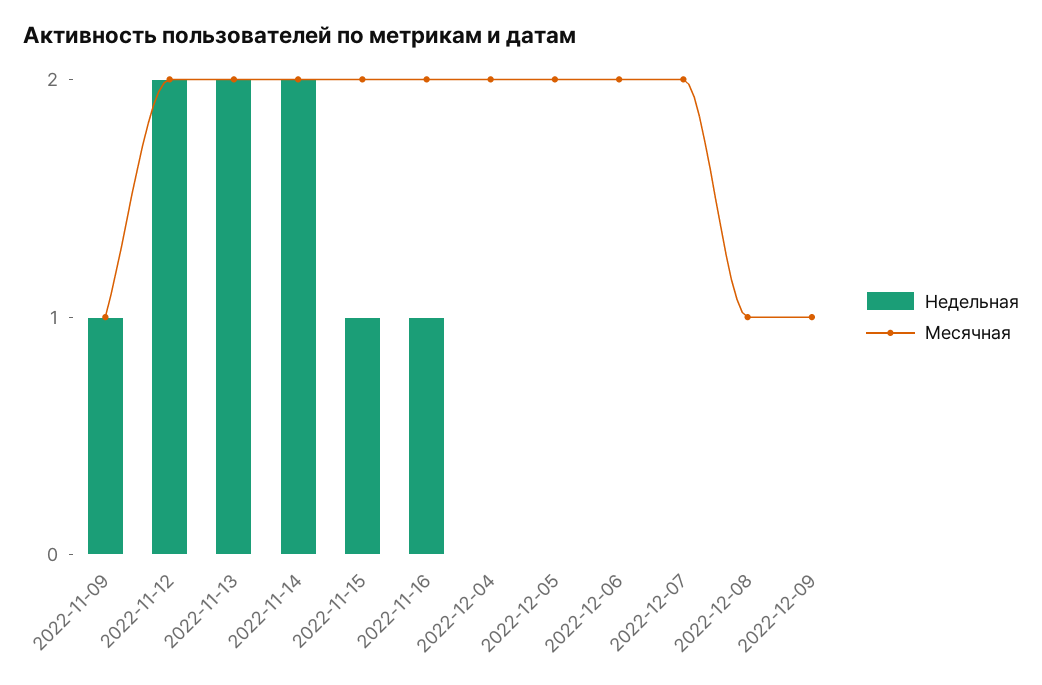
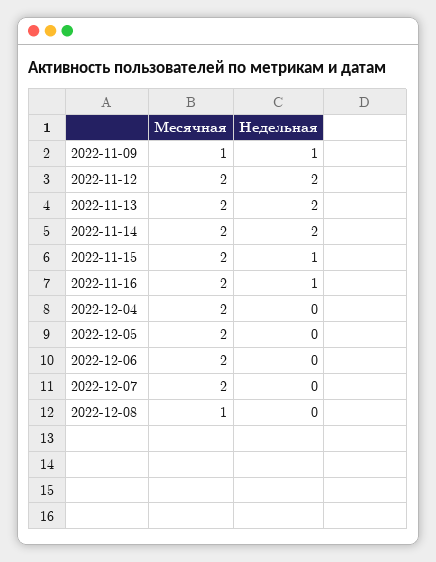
  {
    "Недельная": {
      "2022-11-09": 1,
      "2022-11-12": 2,
      "2022-11-13": 2,
      "2022-11-14": 2,
      "2022-11-15": 1,
      "2022-11-16": 1,
      "2022-12-04": 0,
      "2022-12-05": 0,
      "2022-12-06": 0,
      "2022-12-07": 0,
-     "2022-12-08": 0,
+     "2022-12-08": 0
-     "2022-12-09": 0
    },
    "Месячная": {
      "2022-11-09": 1,
      "2022-11-12": 2,
      "2022-11-13": 2,
      "2022-11-14": 2,
      "2022-11-15": 2,
      "2022-11-16": 2,
      "2022-12-04": 2,
      "2022-12-05": 2,
      "2022-12-06": 2,
      "2022-12-07": 2,
-     "2022-12-08": 1,
+     "2022-12-08": 1
-     "2022-12-09": 1
    }
  }

